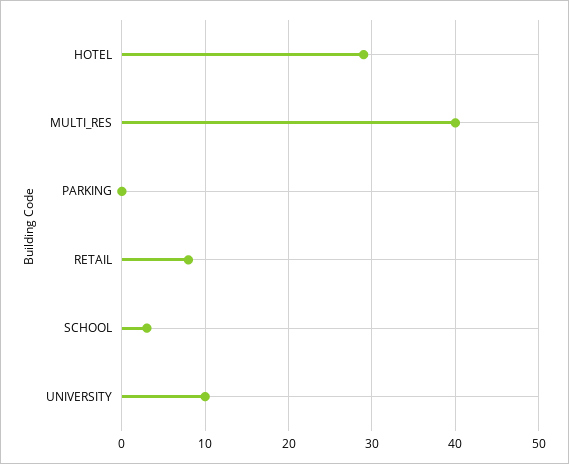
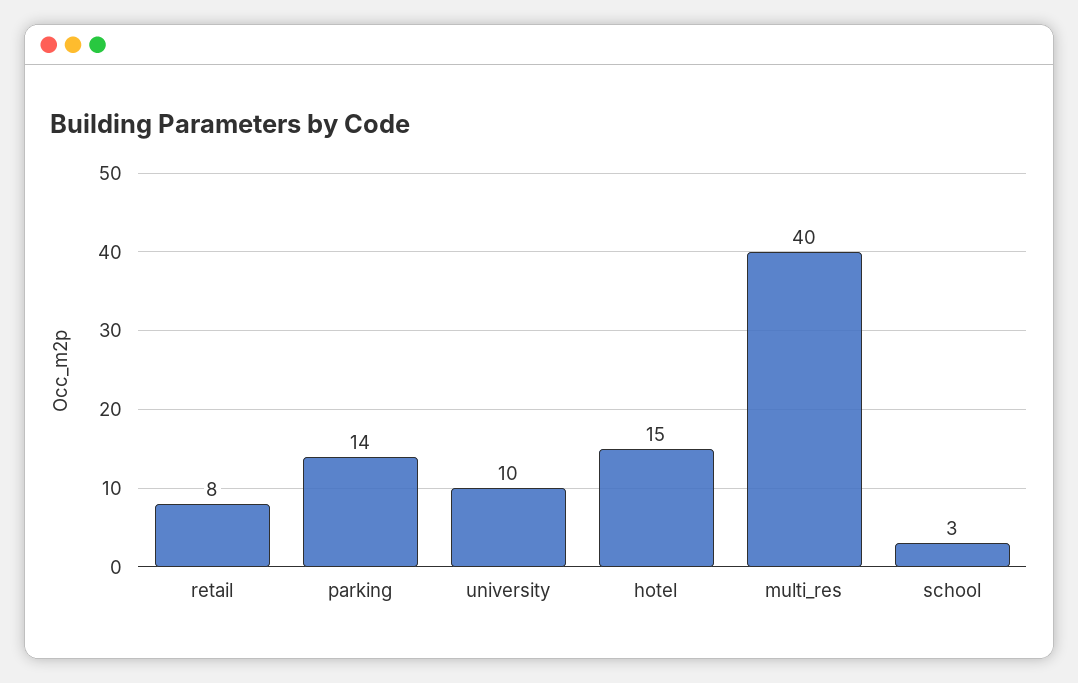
  {
-   "HOTEL": 29,
+   "HOTEL": 15,
    "MULTI_RES": 40,
-   "PARKING": 0,
+   "PARKING": 14,
    "RETAIL": 8,
    "SCHOOL": 3,
    "UNIVERSITY": 10
  }

